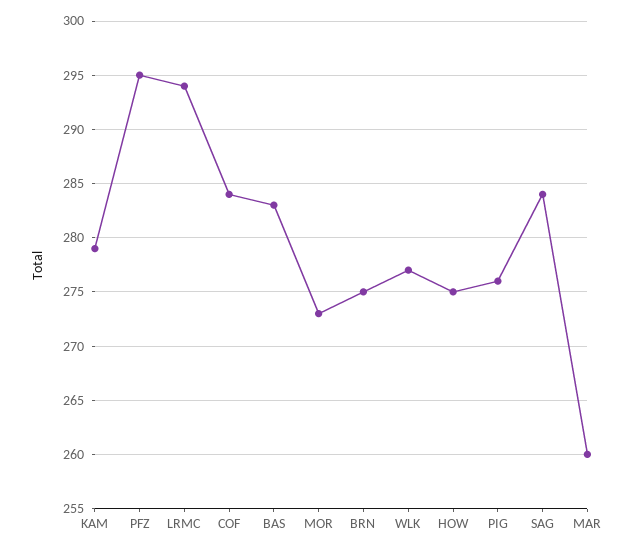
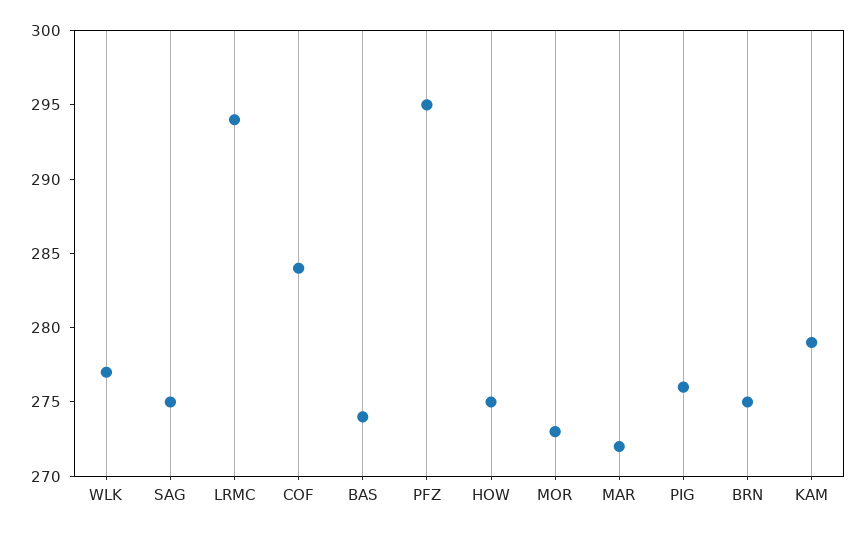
  {
    "KAM": 279,
    "PFZ": 295,
    "LRMC": 294,
    "COF": 284,
-   "BAS": 283,
+   "BAS": 274,
    "MOR": 273,
    "BRN": 275,
    "WLK": 277,
    "HOW": 275,
    "PIG": 276,
-   "SAG": 284,
+   "SAG": 275,
-   "MAR": 260
+   "MAR": 272
  }

